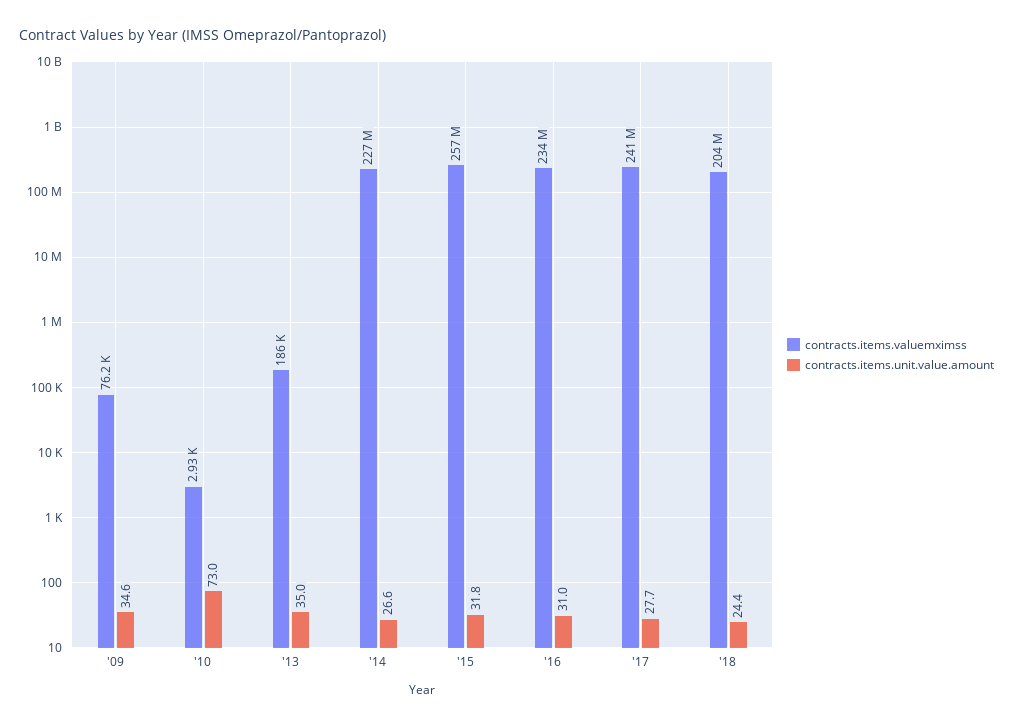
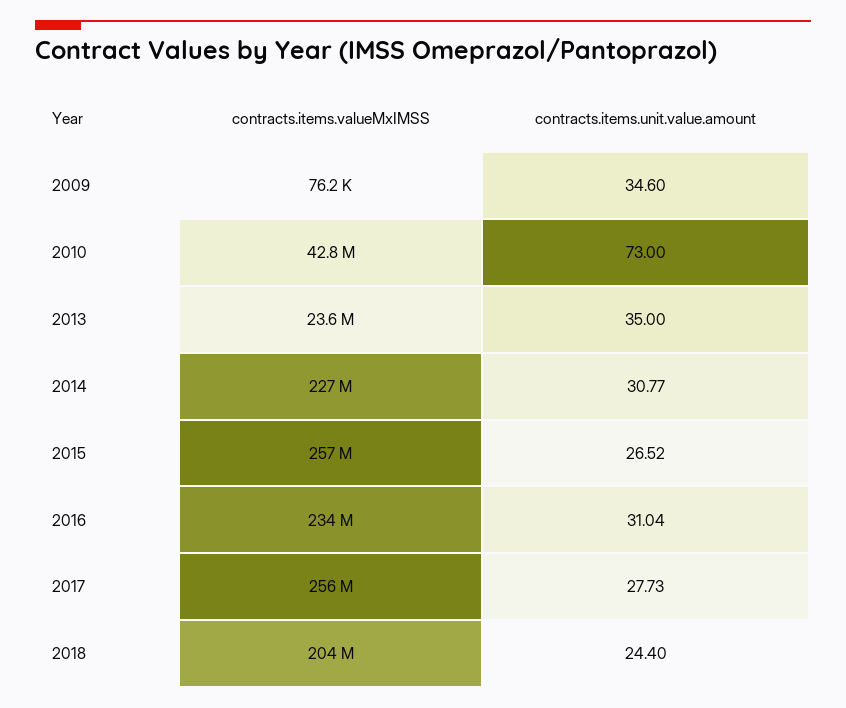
  {
    "contracts.items.valuemximss": {
      "'09": 76200,
-     "'10": 2930,
+     "'10": 42800000,
-     "'13": 186000,
+     "'13": 23600000,
      "'14": 227000000,
      "'15": 257000000,
      "'16": 234000000,
-     "'17": 241000000,
+     "'17": 256000000,
      "'18": 204000000
    },
    "contracts.items.unit.value.amount": {
      "'09": 34.6,
      "'10": 73,
      "'13": 35,
-     "'14": 26.6,
+     "'14": 30.77,
-     "'15": 31.8,
+     "'15": 26.52,
      "'16": 31.04,
      "'17": 27.73,
      "'18": 24.4
    }
  }

